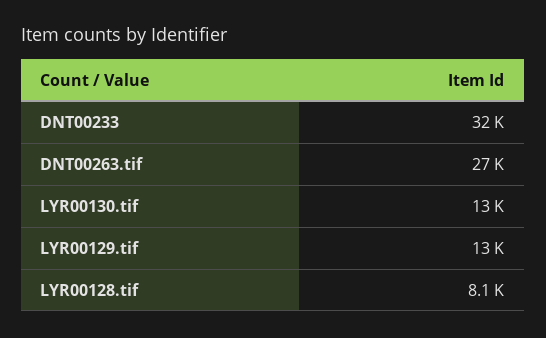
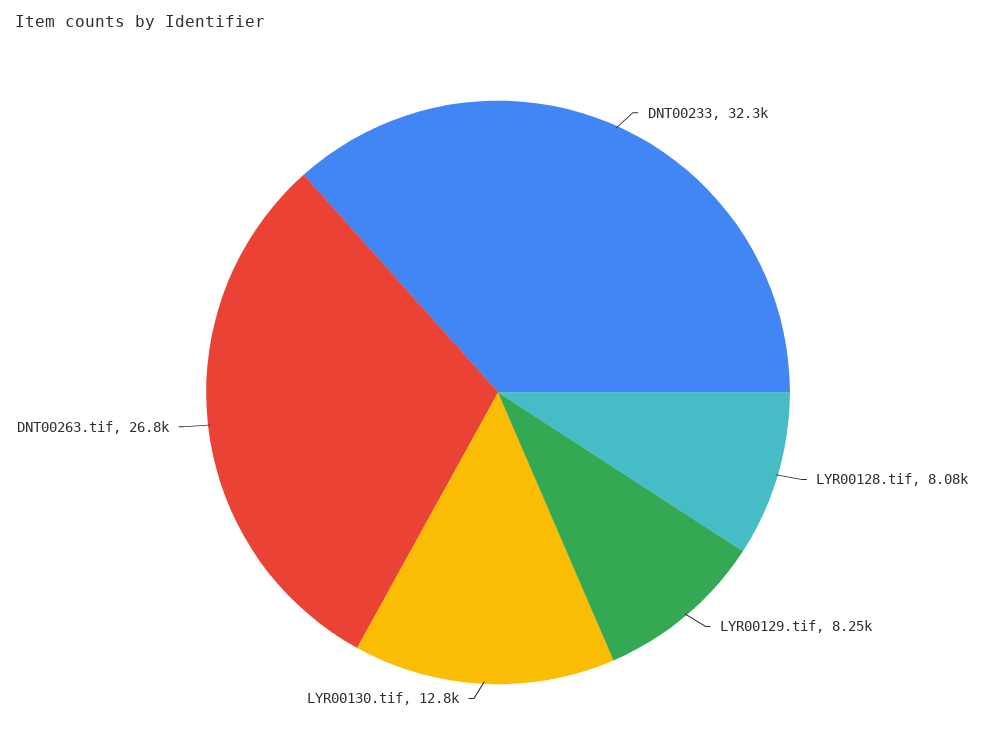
  {
    "DNT00233": 32300,
    "DNT00263.tif": 26800,
    "LYR00130.tif": 12800,
-   "LYR00129.tif": 13000,
+   "LYR00129.tif": 8250,
    "LYR00128.tif": 8080
  }

